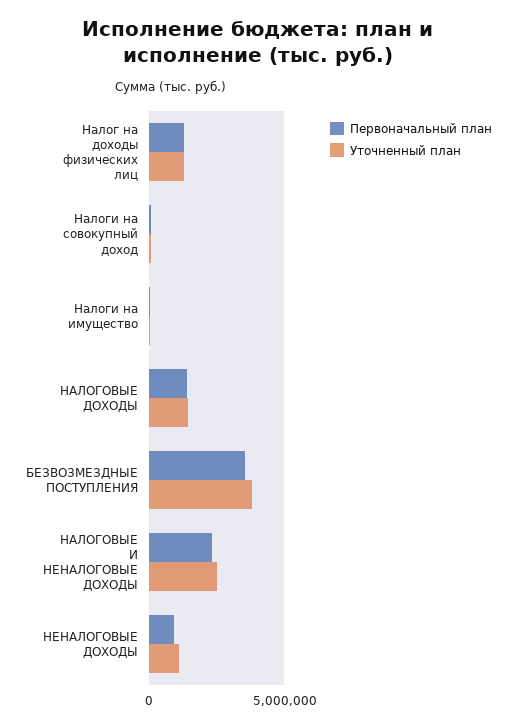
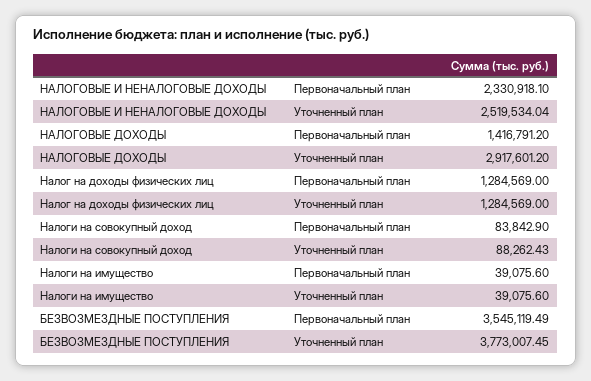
  {
    "Первоначальный план": {
      "Налог на доходы физических лиц": 1284569,
      "Налоги на совокупный доход": 83842.9,
      "Налоги на имущество": 39075.6,
      "НАЛОГОВЫЕ ДОХОДЫ": 1416791.2,
      "БЕЗВОЗМЕЗДНЫЕ ПОСТУПЛЕНИЯ": 3545119.49,
-     "НАЛОГОВЫЕ И НЕНАЛОГОВЫЕ ДОХОДЫ": 2330918.1,
+     "НАЛОГОВЫЕ И НЕНАЛОГОВЫЕ ДОХОДЫ": 2330918.1
-     "НЕНАЛОГОВЫЕ ДОХОДЫ": 1000000
    },
    "Уточненный план": {
      "Налог на доходы физических лиц": 1284569,
      "Налоги на совокупный доход": 88262.43,
      "Налоги на имущество": 39075.6,
-     "НАЛОГОВЫЕ ДОХОДЫ": 1500000,
+     "НАЛОГОВЫЕ ДОХОДЫ": 2917601.2,
      "БЕЗВОЗМЕЗДНЫЕ ПОСТУПЛЕНИЯ": 3773007.45,
-     "НАЛОГОВЫЕ И НЕНАЛОГОВЫЕ ДОХОДЫ": 2519534.04,
+     "НАЛОГОВЫЕ И НЕНАЛОГОВЫЕ ДОХОДЫ": 2519534.04
-     "НЕНАЛОГОВЫЕ ДОХОДЫ": 1000000
    }
  }

